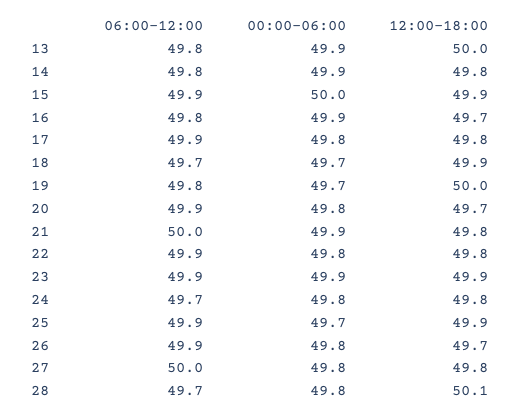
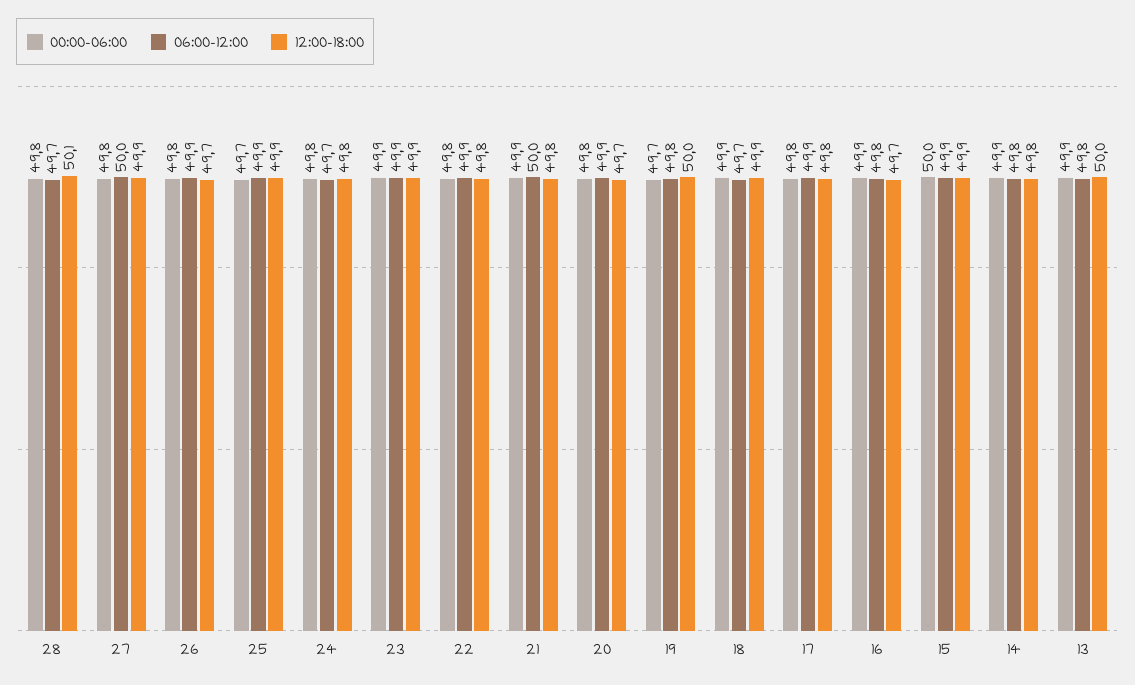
  {
    "06:00-12:00": {
      "13": 49.8,
      "14": 49.8,
      "15": 49.9,
      "16": 49.8,
      "17": 49.9,
      "18": 49.7,
      "19": 49.8,
      "20": 49.9,
      "21": 50,
      "22": 49.9,
      "23": 49.9,
      "24": 49.7,
      "25": 49.9,
      "26": 49.9,
      "27": 50,
      "28": 49.7
    },
    "00:00-06:00": {
      "13": 49.9,
      "14": 49.9,
      "15": 50,
      "16": 49.9,
      "17": 49.8,
-     "18": 49.7,
+     "18": 49.9,
      "19": 49.7,
      "20": 49.8,
      "21": 49.9,
      "22": 49.8,
      "23": 49.9,
      "24": 49.8,
      "25": 49.7,
      "26": 49.8,
      "27": 49.8,
      "28": 49.8
    },
    "12:00-18:00": {
      "13": 50,
      "14": 49.8,
      "15": 49.9,
      "16": 49.7,
      "17": 49.8,
      "18": 49.9,
      "19": 50,
      "20": 49.7,
      "21": 49.8,
      "22": 49.8,
      "23": 49.9,
      "24": 49.8,
      "25": 49.9,
      "26": 49.7,
-     "27": 49.8,
+     "27": 49.9,
      "28": 50.1
    }
  }

